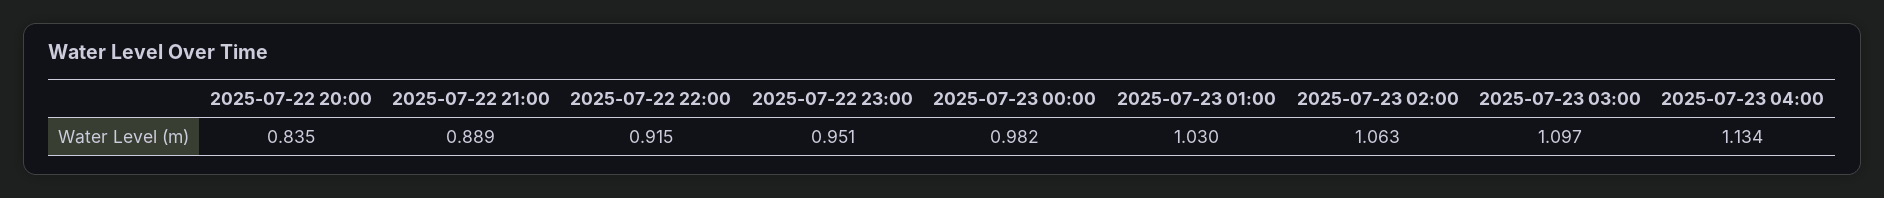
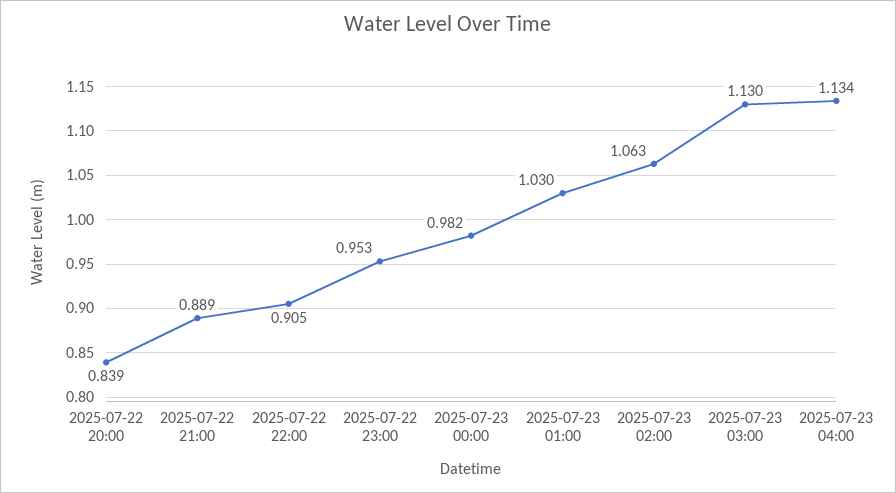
  {
-   "2025-07-22 20:00": 0.835,
+   "2025-07-22 20:00": 0.839,
    "2025-07-22 21:00": 0.889,
-   "2025-07-22 22:00": 0.915,
+   "2025-07-22 22:00": 0.905,
-   "2025-07-22 23:00": 0.951,
+   "2025-07-22 23:00": 0.953,
    "2025-07-23 00:00": 0.982,
    "2025-07-23 01:00": 1.03,
    "2025-07-23 02:00": 1.063,
-   "2025-07-23 03:00": 1.097,
+   "2025-07-23 03:00": 1.13,
    "2025-07-23 04:00": 1.134
  }

